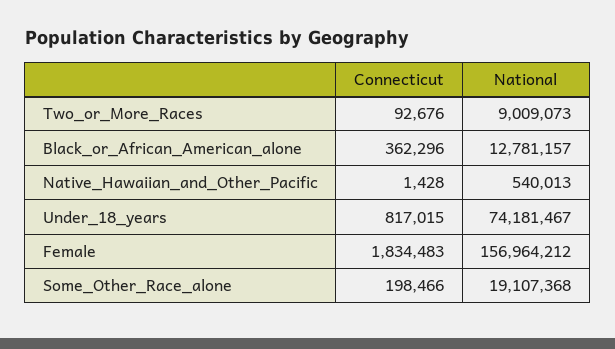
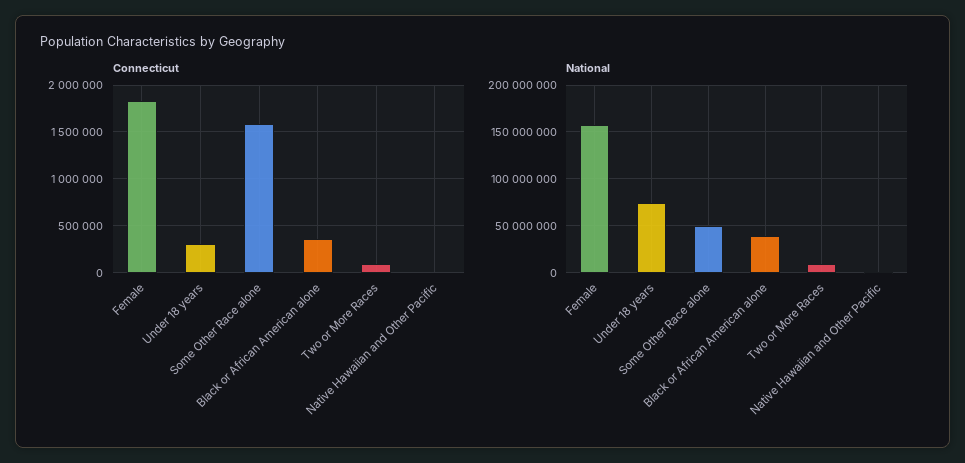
  {
    "Connecticut": {
      "Two_or_More_Races": 92676,
      "Black_or_African_American_alone": 362296,
      "Native_Hawaiian_and_Other_Pacific": 1428,
-     "Under_18_years": 817015,
+     "Under_18_years": 300000,
      "Female": 1834483,
-     "Some_Other_Race_alone": 198466
+     "Some_Other_Race_alone": 1600000
    },
    "National": {
      "Two_or_More_Races": 9009073,
-     "Black_or_African_American_alone": 12781157,
+     "Black_or_African_American_alone": 40000000,
      "Native_Hawaiian_and_Other_Pacific": 540013,
      "Under_18_years": 74181467,
      "Female": 156964212,
-     "Some_Other_Race_alone": 19107368
+     "Some_Other_Race_alone": 50000000
    }
  }

